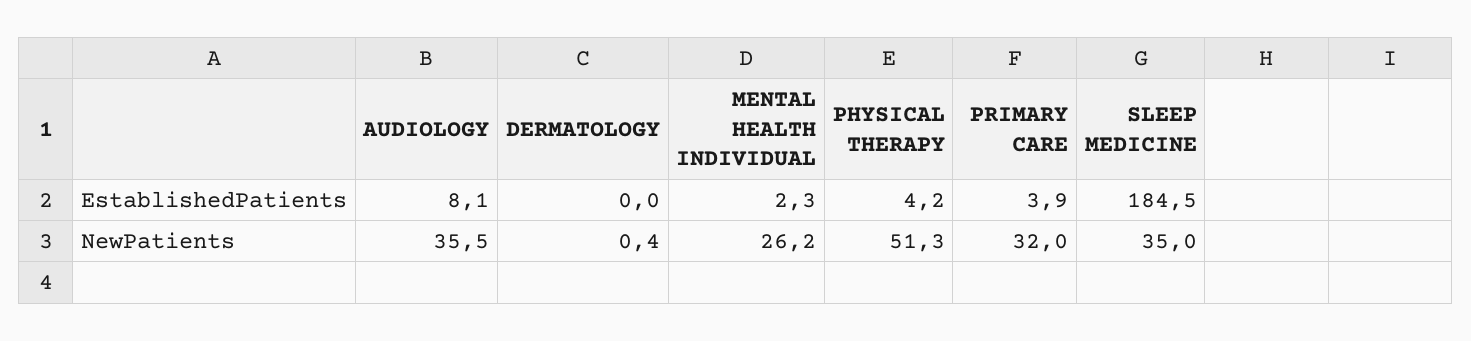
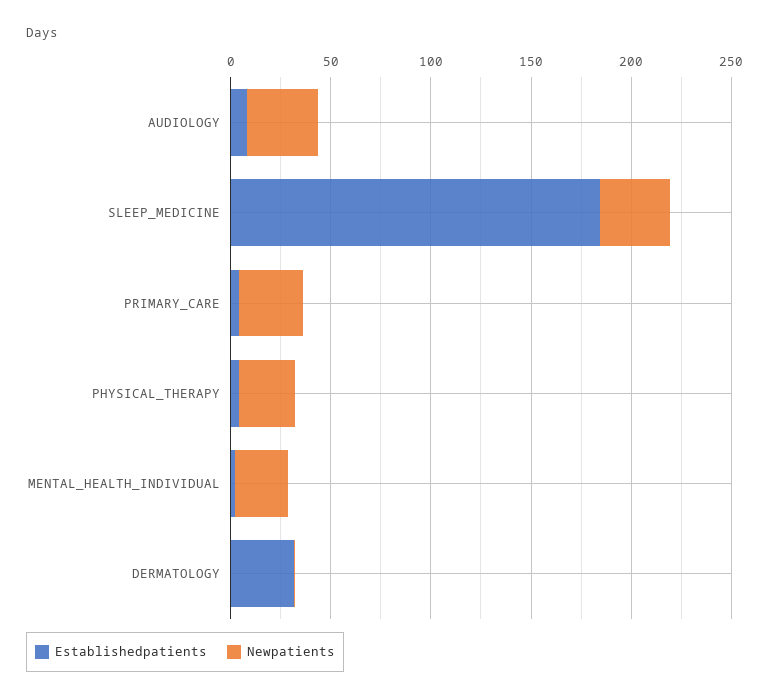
  {
    "EstablishedPatients": {
      "AUDIOLOGY": 8.1,
-     "DERMATOLOGY": 0,
+     "DERMATOLOGY": 30,
      "MENTAL HEALTH INDIVIDUAL": 2.3,
      "PHYSICAL THERAPY": 4.2,
      "PRIMARY CARE": 3.9,
      "SLEEP MEDICINE": 184.5
    },
    "NewPatients": {
      "AUDIOLOGY": 35.5,
      "DERMATOLOGY": 0.4,
      "MENTAL HEALTH INDIVIDUAL": 26.2,
-     "PHYSICAL THERAPY": 51.3,
+     "PHYSICAL THERAPY": 30,
      "PRIMARY CARE": 32,
      "SLEEP MEDICINE": 35
    }
  }

